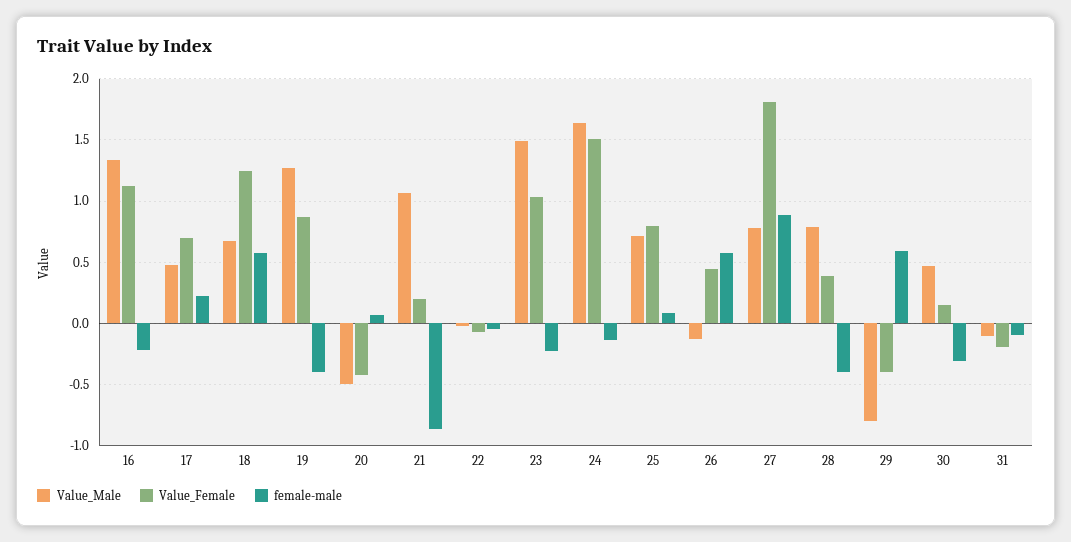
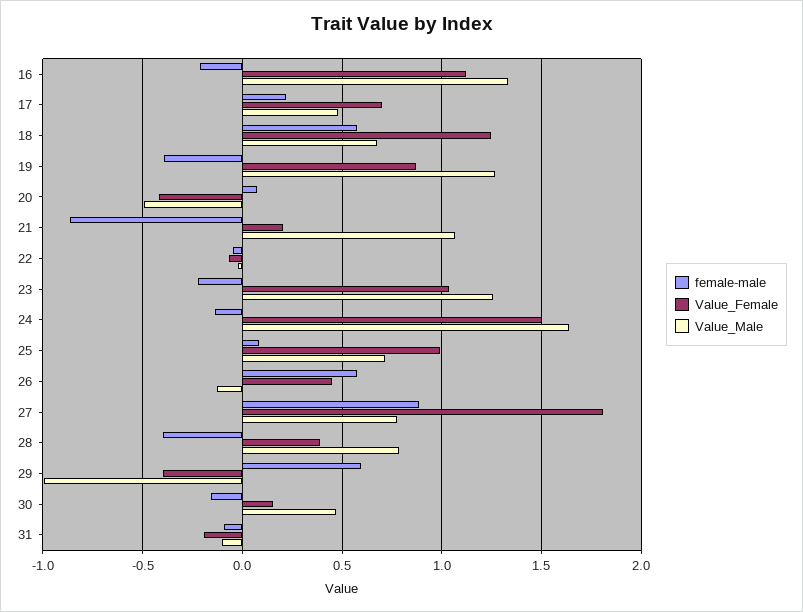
  {
    "Value_Male": {
      "16": 1.35,
      "17": 0.5,
      "18": 0.65,
      "19": 1.25,
      "20": -0.5,
      "21": 1.05,
      "22": 0,
-     "23": 1.5,
+     "23": 1.25,
      "24": 1.65,
      "25": 0.7,
      "26": -0.15,
      "27": 0.8,
      "28": 0.8,
-     "29": -0.8,
+     "29": -1,
      "30": 0.45,
      "31": -0.1
    },
    "Value_Female": {
      "16": 1.1,
      "17": 0.7,
      "18": 1.25,
      "19": 0.85,
      "20": -0.4,
      "21": 0.2,
      "22": -0.05,
      "23": 1.05,
      "24": 1.5,
-     "25": 0.8,
+     "25": 1,
      "26": 0.45,
      "27": 1.8,
      "28": 0.4,
      "29": -0.4,
      "30": 0.15,
      "31": -0.2
    },
    "female-male": {
      "16": -0.2,
      "17": 0.2,
      "18": 0.6,
      "19": -0.4,
      "20": 0.05,
      "21": -0.85,
      "22": -0.05,
      "23": -0.2,
      "24": -0.15,
      "25": 0.1,
      "26": 0.6,
      "27": 0.9,
      "28": -0.4,
      "29": 0.6,
-     "30": -0.3,
+     "30": -0.15,
      "31": -0.1
    }
  }

